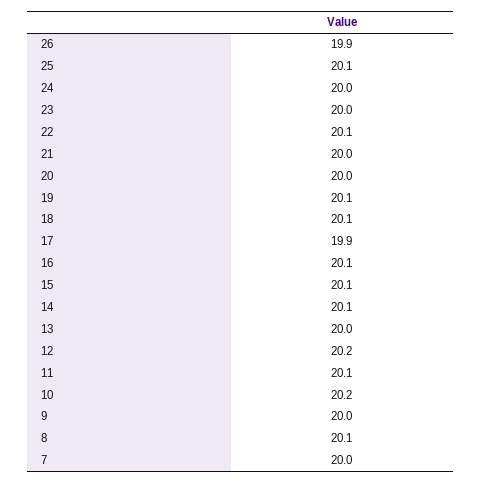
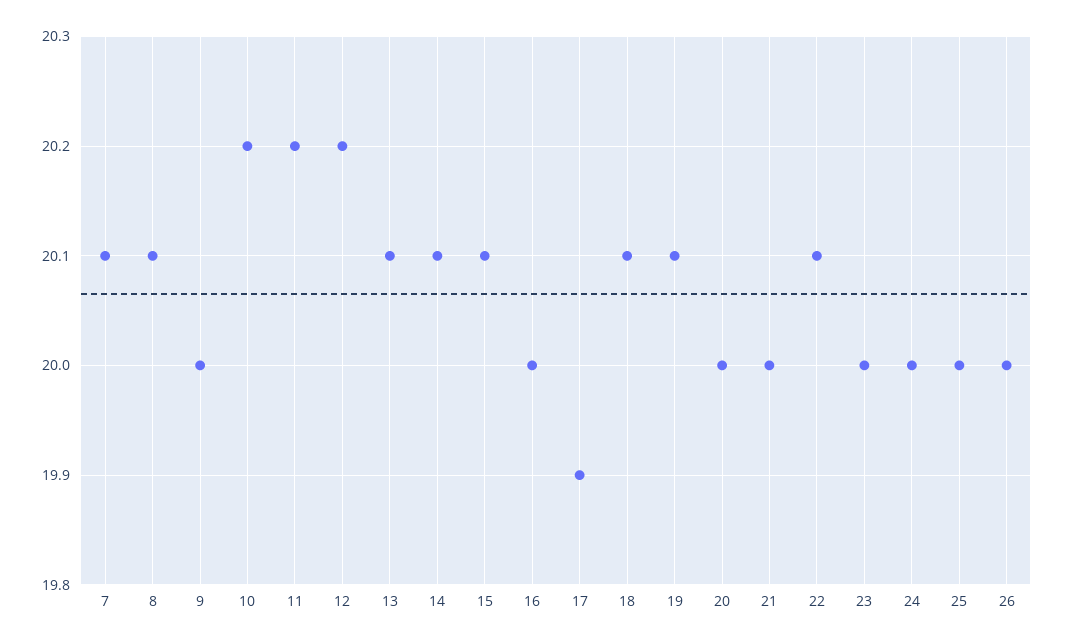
  {
-   "26": 19.9,
+   "26": 20,
-   "25": 20.1,
+   "25": 20,
    "24": 20,
    "23": 20,
    "22": 20.1,
    "21": 20,
    "20": 20,
    "19": 20.1,
    "18": 20.1,
    "17": 19.9,
-   "16": 20.1,
+   "16": 20,
    "15": 20.1,
    "14": 20.1,
-   "13": 20,
+   "13": 20.1,
    "12": 20.2,
-   "11": 20.1,
+   "11": 20.2,
    "10": 20.2,
    "9": 20,
    "8": 20.1,
-   "7": 20
+   "7": 20.1
  }

